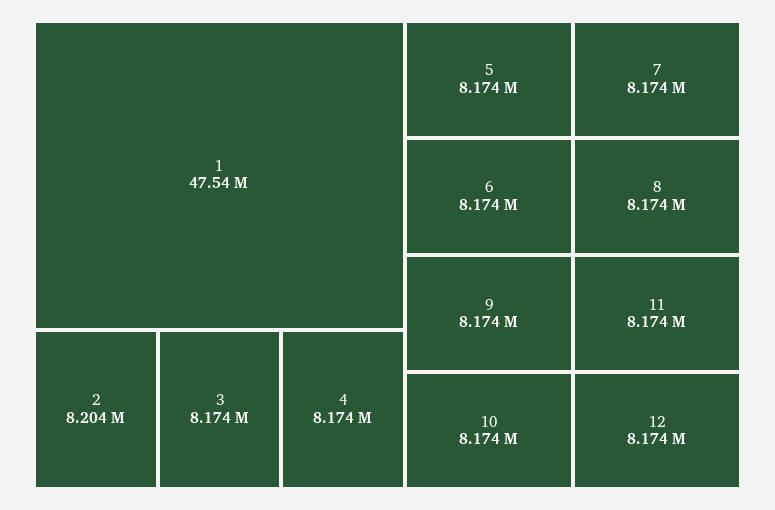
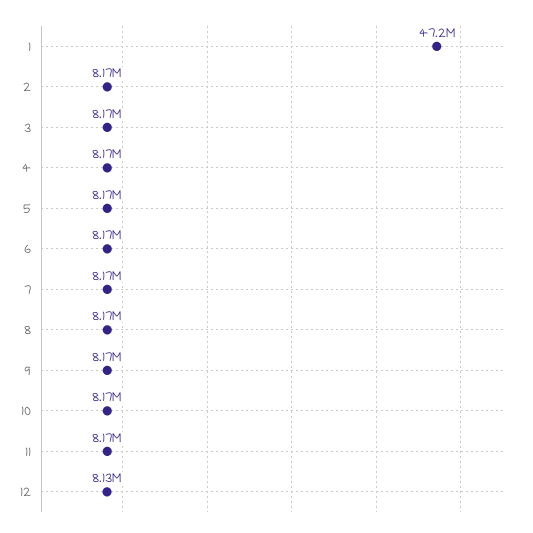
  {
-   "1": 47540000,
+   "1": 47200000,
-   "2": 8204000,
+   "2": 8170000,
    "3": 8174000,
    "4": 8174000,
    "5": 8174000,
    "6": 8174000,
    "7": 8174000,
    "8": 8174000,
    "9": 8174000,
    "10": 8174000,
    "11": 8174000,
-   "12": 8174000
+   "12": 8130000
  }

